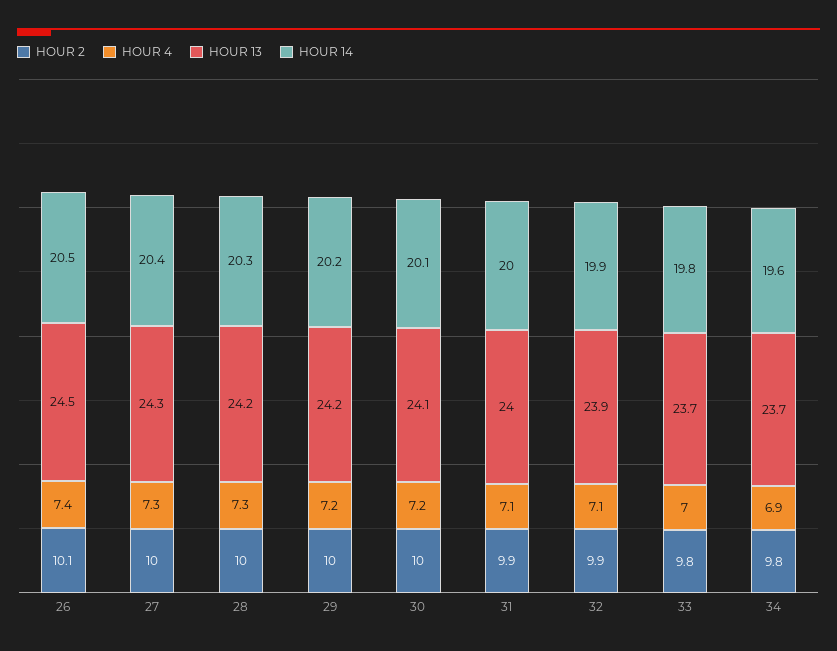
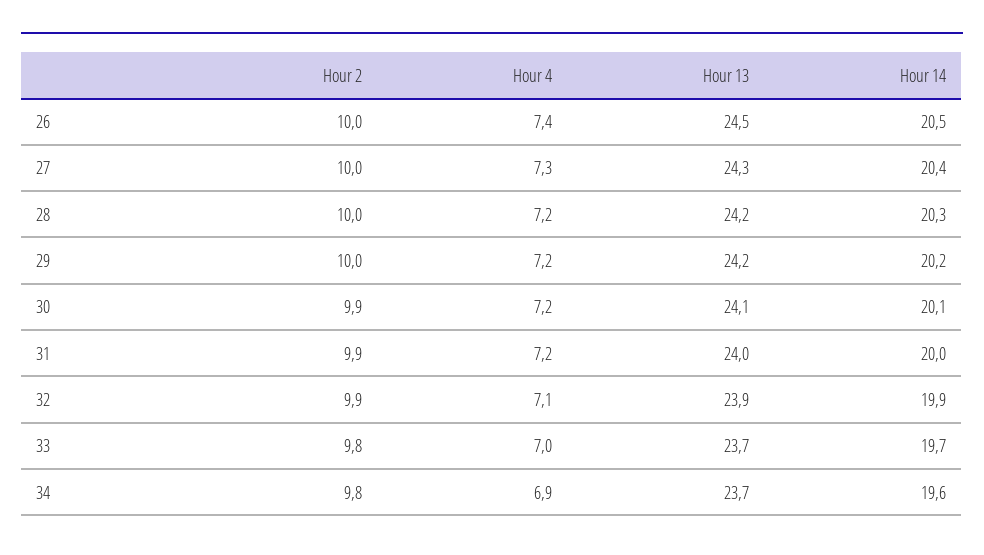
  {
    "HOUR 2": {
-     "26": 10.1,
+     "26": 10,
      "27": 10,
      "28": 10,
      "29": 10,
-     "30": 10,
+     "30": 9.9,
      "31": 9.9,
      "32": 9.9,
      "33": 9.8,
      "34": 9.8
    },
    "HOUR 4": {
      "26": 7.4,
      "27": 7.3,
-     "28": 7.3,
+     "28": 7.2,
      "29": 7.2,
      "30": 7.2,
-     "31": 7.1,
+     "31": 7.2,
      "32": 7.1,
      "33": 7,
      "34": 6.9
    },
    "HOUR 13": {
      "26": 24.5,
      "27": 24.3,
      "28": 24.2,
      "29": 24.2,
      "30": 24.1,
      "31": 24,
      "32": 23.9,
      "33": 23.7,
      "34": 23.7
    },
    "HOUR 14": {
      "26": 20.5,
      "27": 20.4,
      "28": 20.3,
      "29": 20.2,
      "30": 20.1,
      "31": 20,
      "32": 19.9,
-     "33": 19.8,
+     "33": 19.7,
      "34": 19.6
    }
  }

